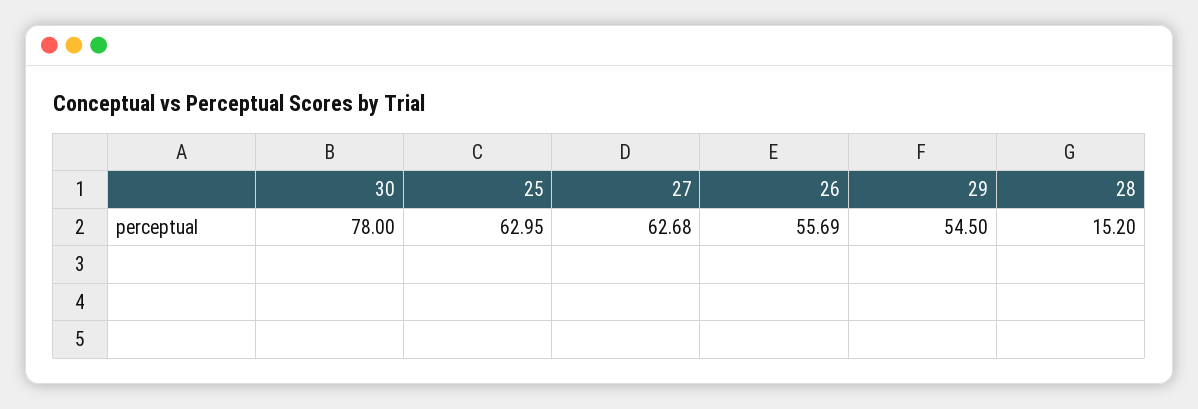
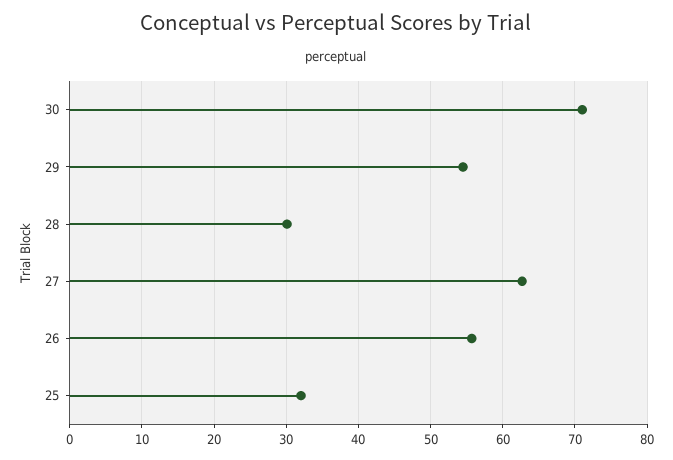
  {
-   "30": 78,
+   "30": 71,
-   "25": 62.95,
+   "25": 32,
    "27": 62.68,
    "26": 55.69,
    "29": 54.5,
-   "28": 15.2
+   "28": 30
  }

